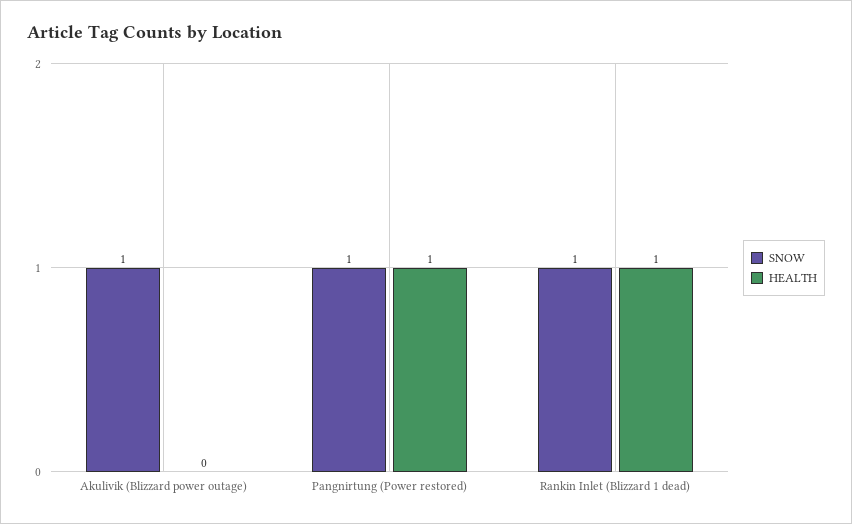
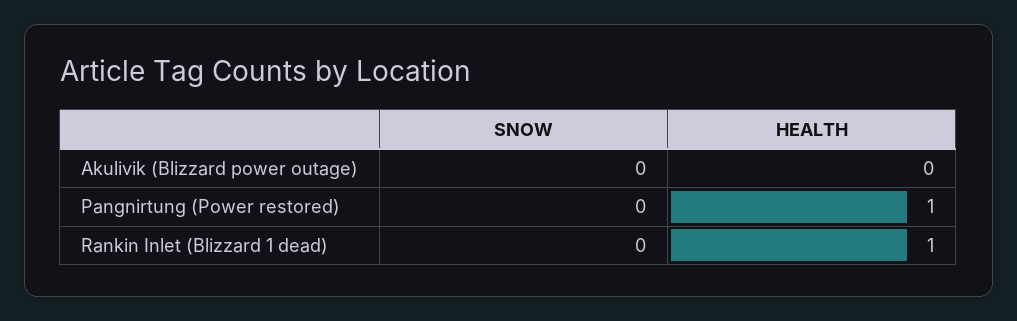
  {
    "SNOW": {
-     "Akulivik (Blizzard power outage)": 1,
+     "Akulivik (Blizzard power outage)": 0,
-     "Pangnirtung (Power restored)": 1,
+     "Pangnirtung (Power restored)": 0,
-     "Rankin Inlet (Blizzard 1 dead)": 1
+     "Rankin Inlet (Blizzard 1 dead)": 0
    },
    "HEALTH": {
      "Akulivik (Blizzard power outage)": 0,
      "Pangnirtung (Power restored)": 1,
      "Rankin Inlet (Blizzard 1 dead)": 1
    }
  }

